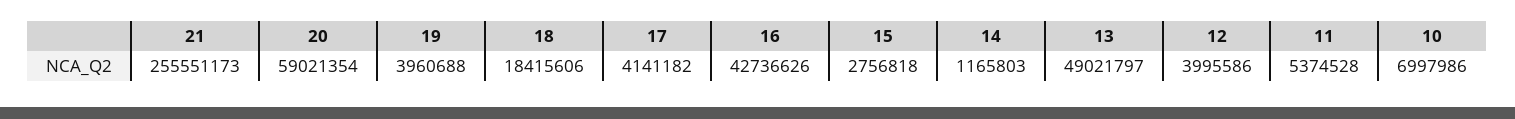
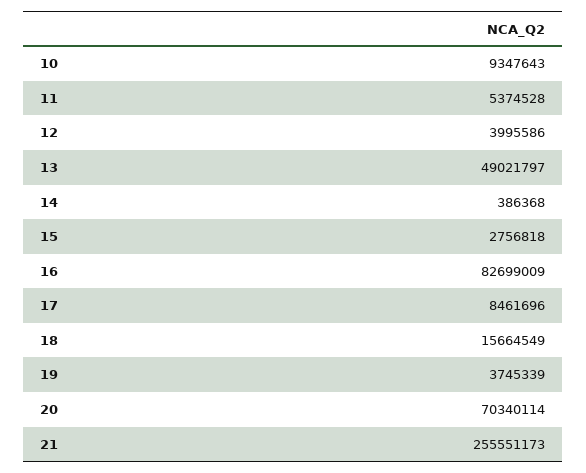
  {
    "21": 255551173,
-   "20": 59021354,
+   "20": 70340114,
-   "19": 3960688,
+   "19": 3745339,
-   "18": 18415606,
+   "18": 15664549,
-   "17": 4141182,
+   "17": 8461696,
-   "16": 42736626,
+   "16": 82699009,
    "15": 2756818,
-   "14": 1165803,
+   "14": 386368,
    "13": 49021797,
    "12": 3995586,
    "11": 5374528,
-   "10": 6997986
+   "10": 9347643
  }

